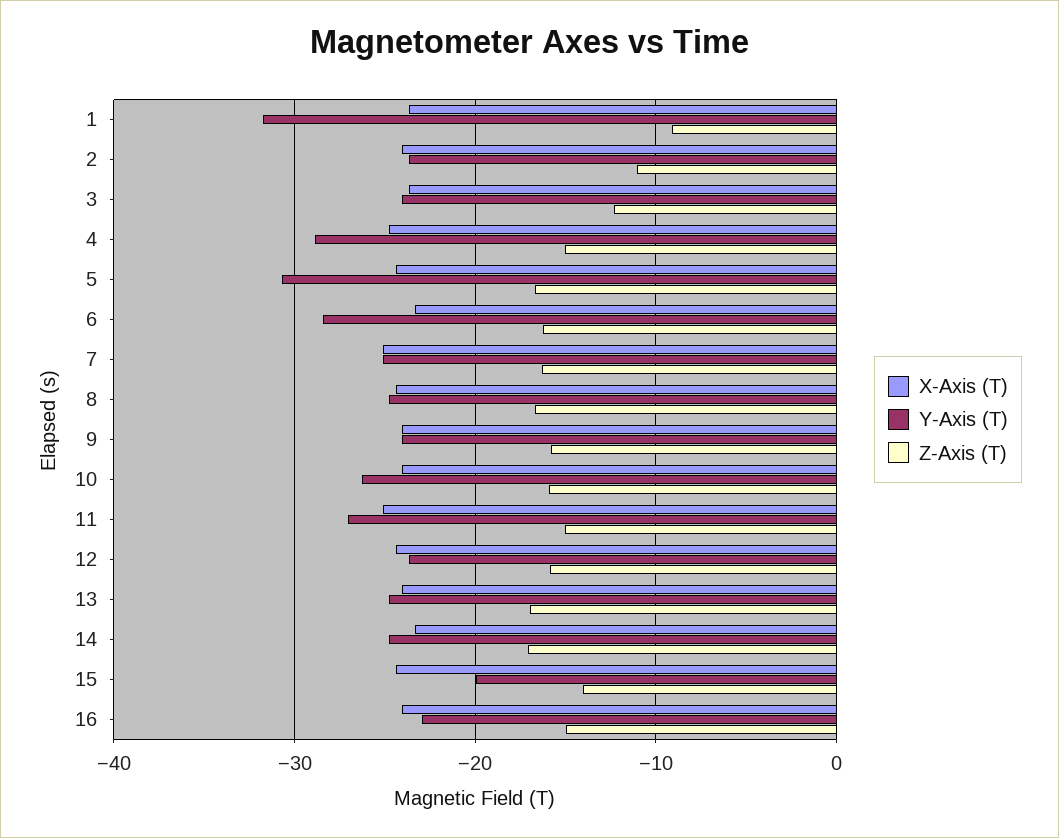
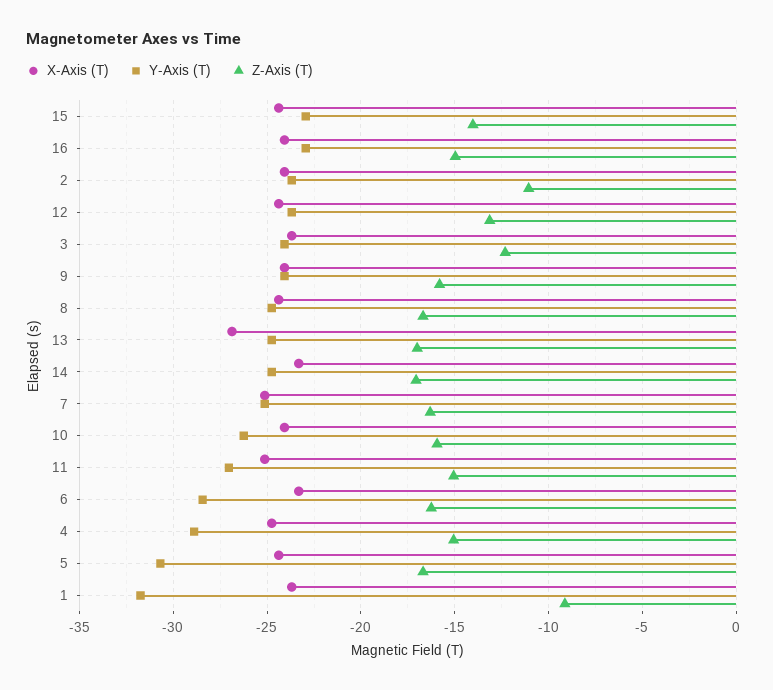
  {
    "X-Axis (T)": {
      "1": -23.5,
      "2": -24,
      "3": -23.5,
      "4": -25,
      "5": -24.5,
      "6": -23.5,
      "7": -25,
      "8": -24.5,
      "9": -24,
      "10": -24,
      "11": -25,
      "12": -24.5,
-     "13": -24,
+     "13": -27,
      "14": -23.5,
      "15": -24.5,
      "16": -24
    },
    "Y-Axis (T)": {
      "1": -32,
      "2": -23.5,
      "3": -24,
      "4": -29,
      "5": -30.5,
      "6": -28.5,
      "7": -25,
      "8": -25,
      "9": -24,
      "10": -26.5,
      "11": -27,
      "12": -23.5,
      "13": -25,
      "14": -25,
-     "15": -20,
+     "15": -23,
      "16": -23
    },
    "Z-Axis (T)": {
      "1": -9,
      "2": -11,
      "3": -12.5,
      "4": -15,
      "5": -16.5,
      "6": -16.5,
      "7": -16.5,
      "8": -16.5,
      "9": -16,
      "10": -16,
      "11": -15,
-     "12": -16,
+     "12": -13,
      "13": -17,
      "14": -17,
      "15": -14,
      "16": -15
    }
  }

